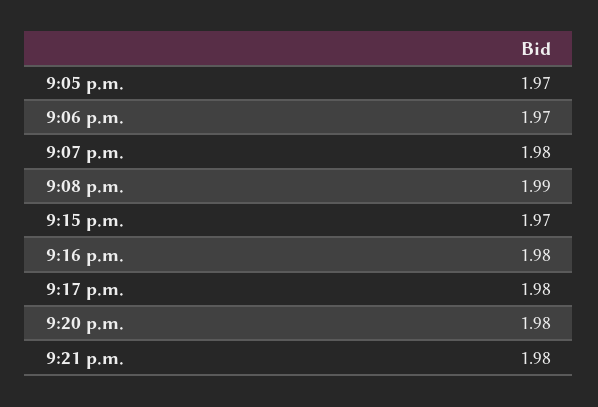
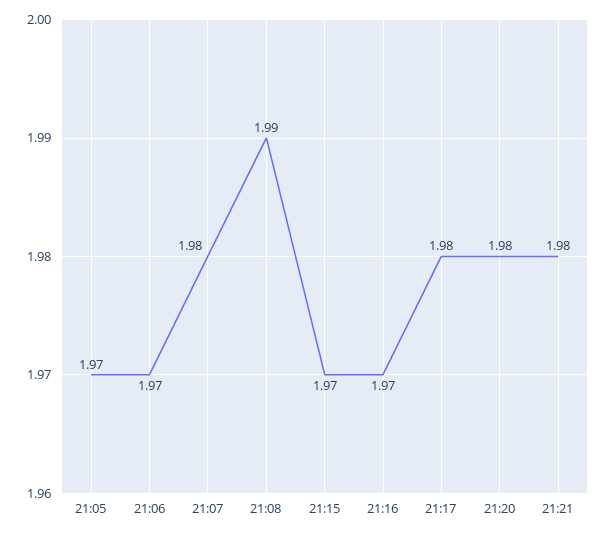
  {
    "9:05 p.m.": 1.97,
    "9:06 p.m.": 1.97,
    "9:07 p.m.": 1.98,
    "9:08 p.m.": 1.99,
    "9:15 p.m.": 1.97,
-   "9:16 p.m.": 1.98,
+   "9:16 p.m.": 1.97,
    "9:17 p.m.": 1.98,
    "9:20 p.m.": 1.98,
    "9:21 p.m.": 1.98
  }

